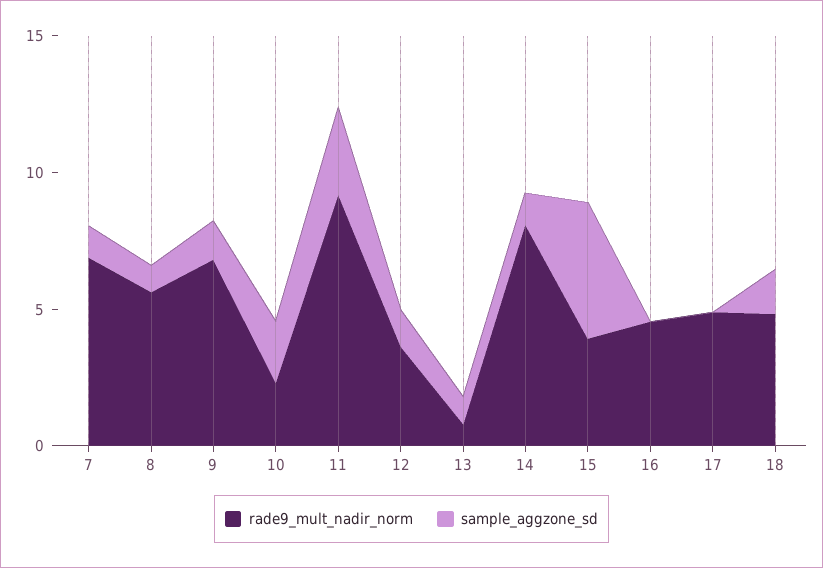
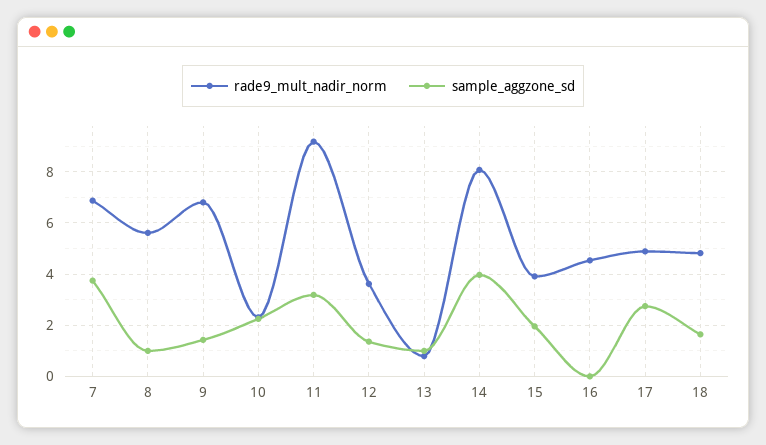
  {
    "rade9_mult_nadir_norm": {
      "7": 6.75,
      "8": 5.5,
      "9": 6.75,
      "10": 2.25,
      "11": 9.25,
      "12": 3.5,
      "13": 0.75,
      "14": 8,
      "15": 4,
      "16": 4.5,
      "17": 5,
      "18": 4.75
    },
    "sample_aggzone_sd": {
-     "7": 1,
+     "7": 3.75,
      "8": 1,
      "9": 1.5,
      "10": 2.25,
      "11": 3.25,
      "12": 1.25,
      "13": 1,
-     "14": 1,
+     "14": 4,
-     "15": 5,
+     "15": 2,
      "16": 0,
-     "17": 0,
+     "17": 2.75,
      "18": 1.75
    }
  }

